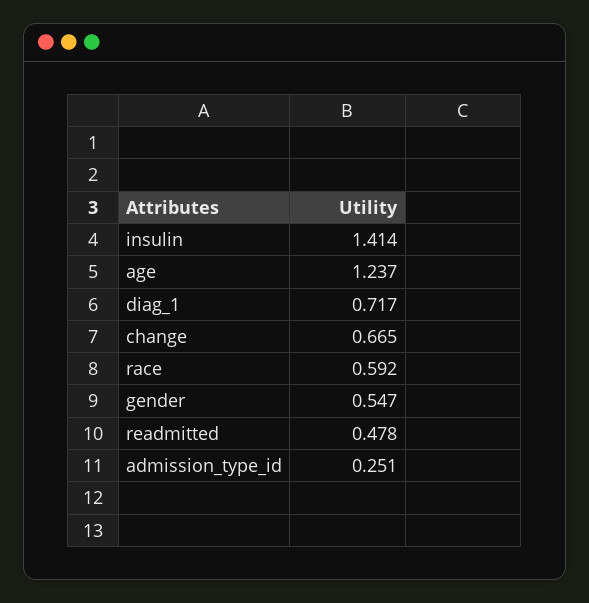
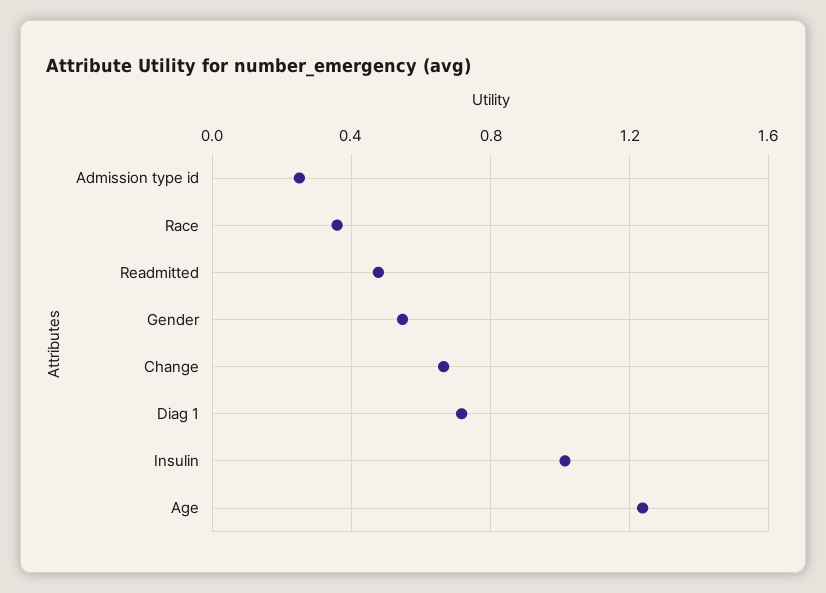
  {
-   "insulin": 1.414,
+   "insulin": 1,
    "age": 1.237,
    "diag_1": 0.717,
    "change": 0.665,
-   "race": 0.592,
+   "race": 0.35,
    "gender": 0.547,
    "readmitted": 0.478,
    "admission_type_id": 0.251
  }

